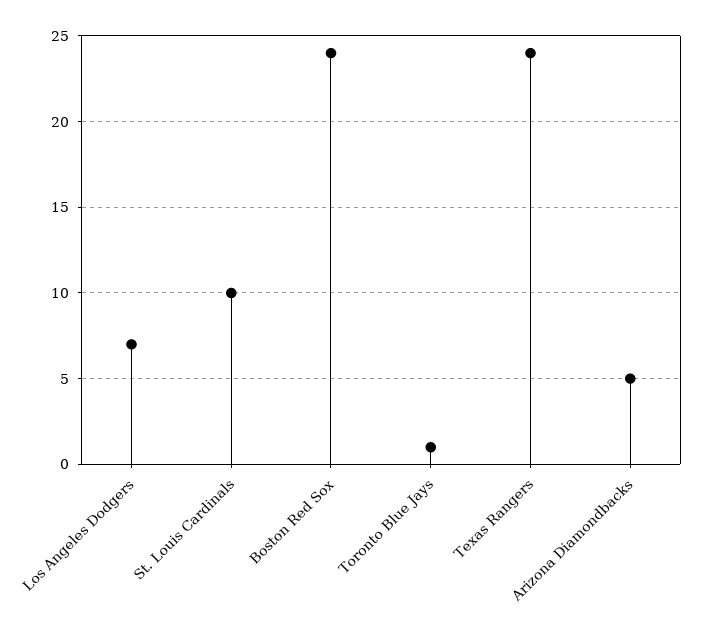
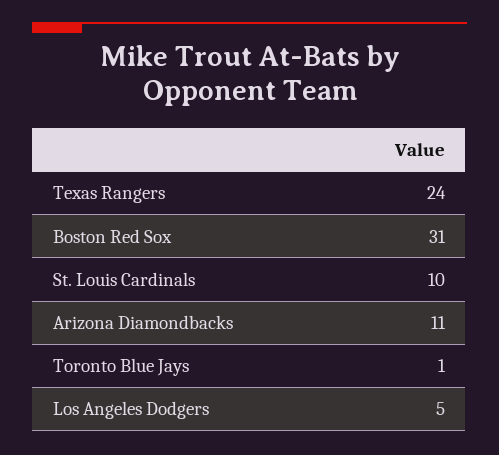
  {
-   "Los Angeles Dodgers": 7,
+   "Los Angeles Dodgers": 5,
    "St. Louis Cardinals": 10,
-   "Boston Red Sox": 24,
+   "Boston Red Sox": 31,
    "Toronto Blue Jays": 1,
    "Texas Rangers": 24,
-   "Arizona Diamondbacks": 5
+   "Arizona Diamondbacks": 11
  }

